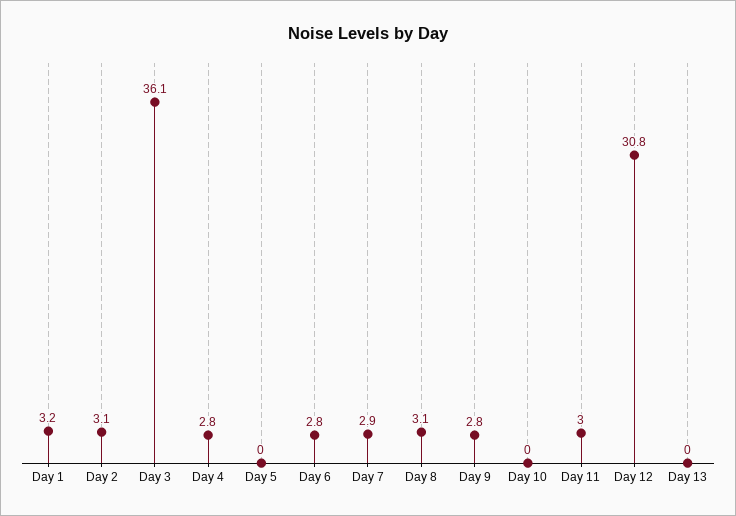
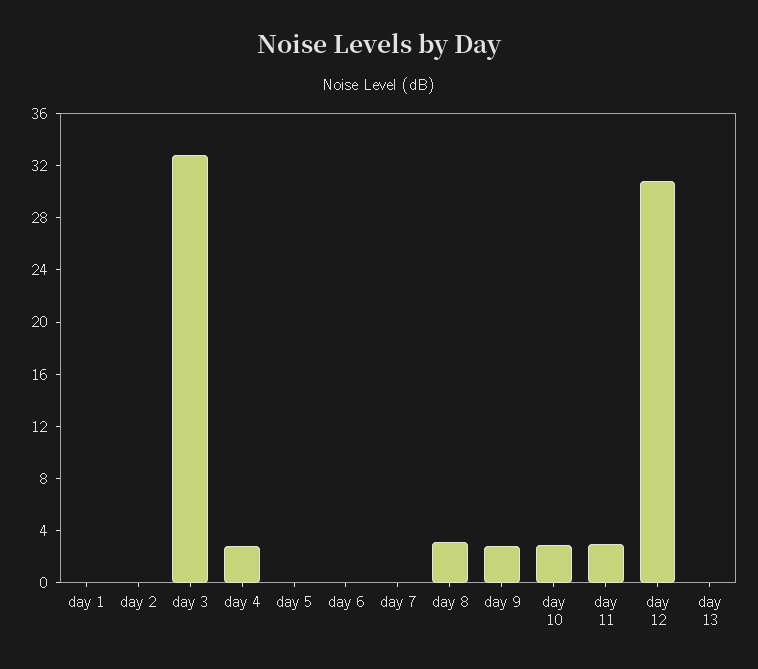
  {
-   "Day 1": 3.2,
+   "Day 1": 0,
-   "Day 2": 3.1,
+   "Day 2": 0,
-   "Day 3": 36.1,
+   "Day 3": 33,
    "Day 4": 2.8,
    "Day 5": 0,
-   "Day 6": 2.8,
+   "Day 6": 0,
-   "Day 7": 2.9,
+   "Day 7": 0,
    "Day 8": 3.1,
    "Day 9": 2.8,
-   "Day 10": 0,
+   "Day 10": 3,
    "Day 11": 3,
    "Day 12": 30.8,
    "Day 13": 0
  }

